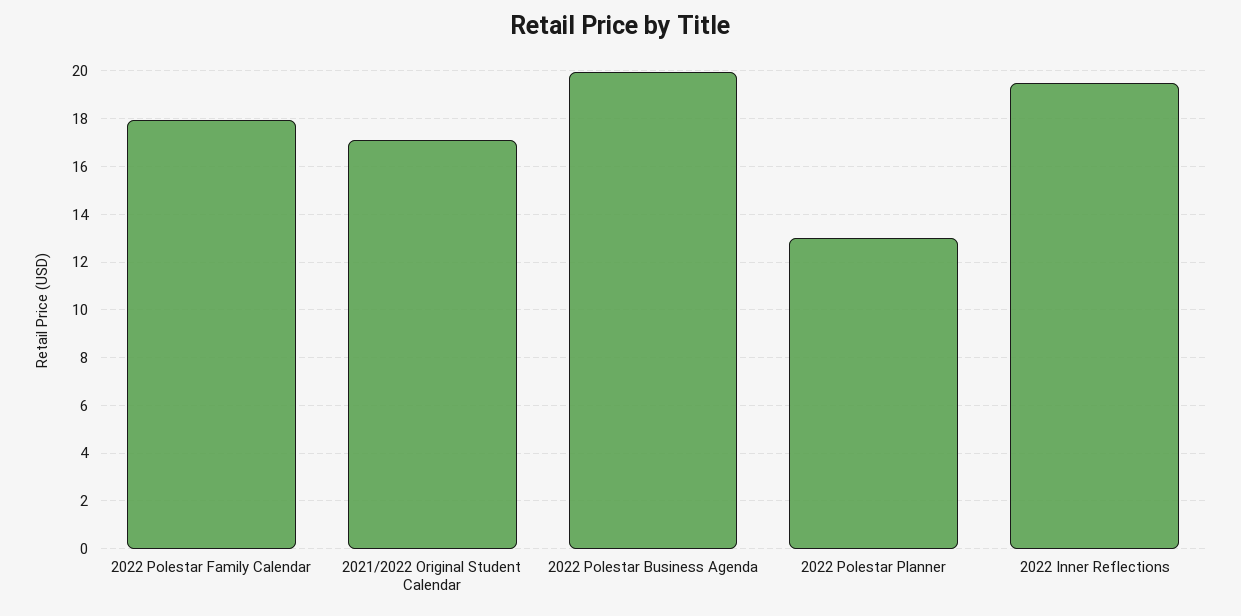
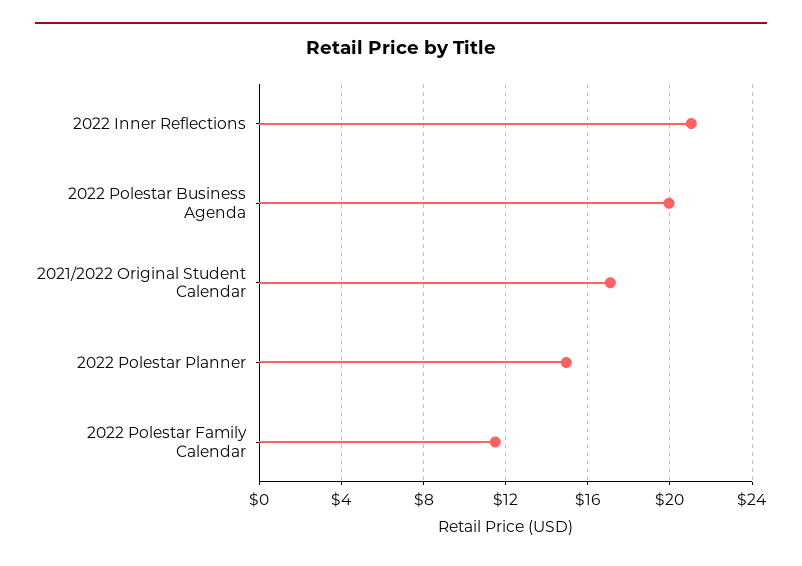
  {
-   "2022 Polestar Family Calendar": 18,
+   "2022 Polestar Family Calendar": 11.5,
    "2021/2022 Original Student Calendar": 17,
    "2022 Polestar Business Agenda": 20,
-   "2022 Polestar Planner": 13,
+   "2022 Polestar Planner": 15,
-   "2022 Inner Reflections": 19.5
+   "2022 Inner Reflections": 21
  }

